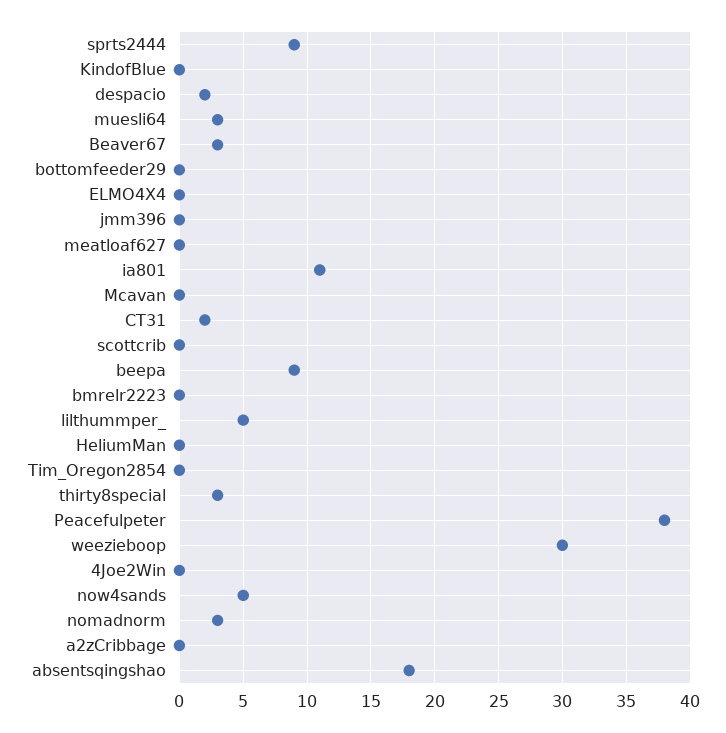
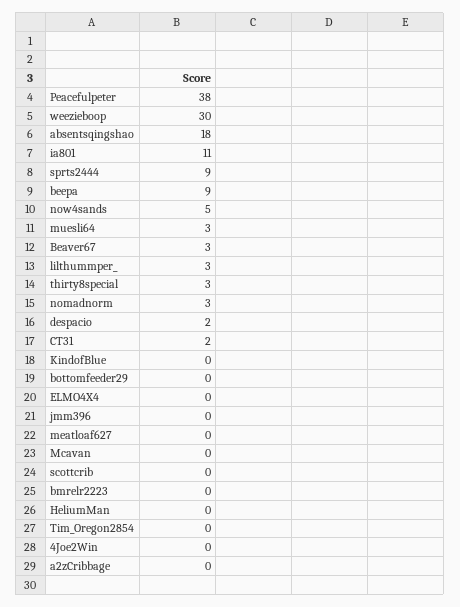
  {
    "sprts2444": 9,
    "KindofBlue": 0,
    "despacio": 2,
    "muesli64": 3,
    "Beaver67": 3,
    "bottomfeeder29": 0,
    "ELMO4X4": 0,
    "jmm396": 0,
    "meatloaf627": 0,
    "ia801": 11,
    "Mcavan": 0,
    "CT31": 2,
    "scottcrib": 0,
    "beepa": 9,
    "bmrelr2223": 0,
-   "lilthummper_": 5,
+   "lilthummper_": 3,
    "HeliumMan": 0,
    "Tim_Oregon2854": 0,
    "thirty8special": 3,
    "Peacefulpeter": 38,
    "weezieboop": 30,
    "4Joe2Win": 0,
    "now4sands": 5,
    "nomadnorm": 3,
    "a2zCribbage": 0,
    "absentsqingshao": 18
  }

